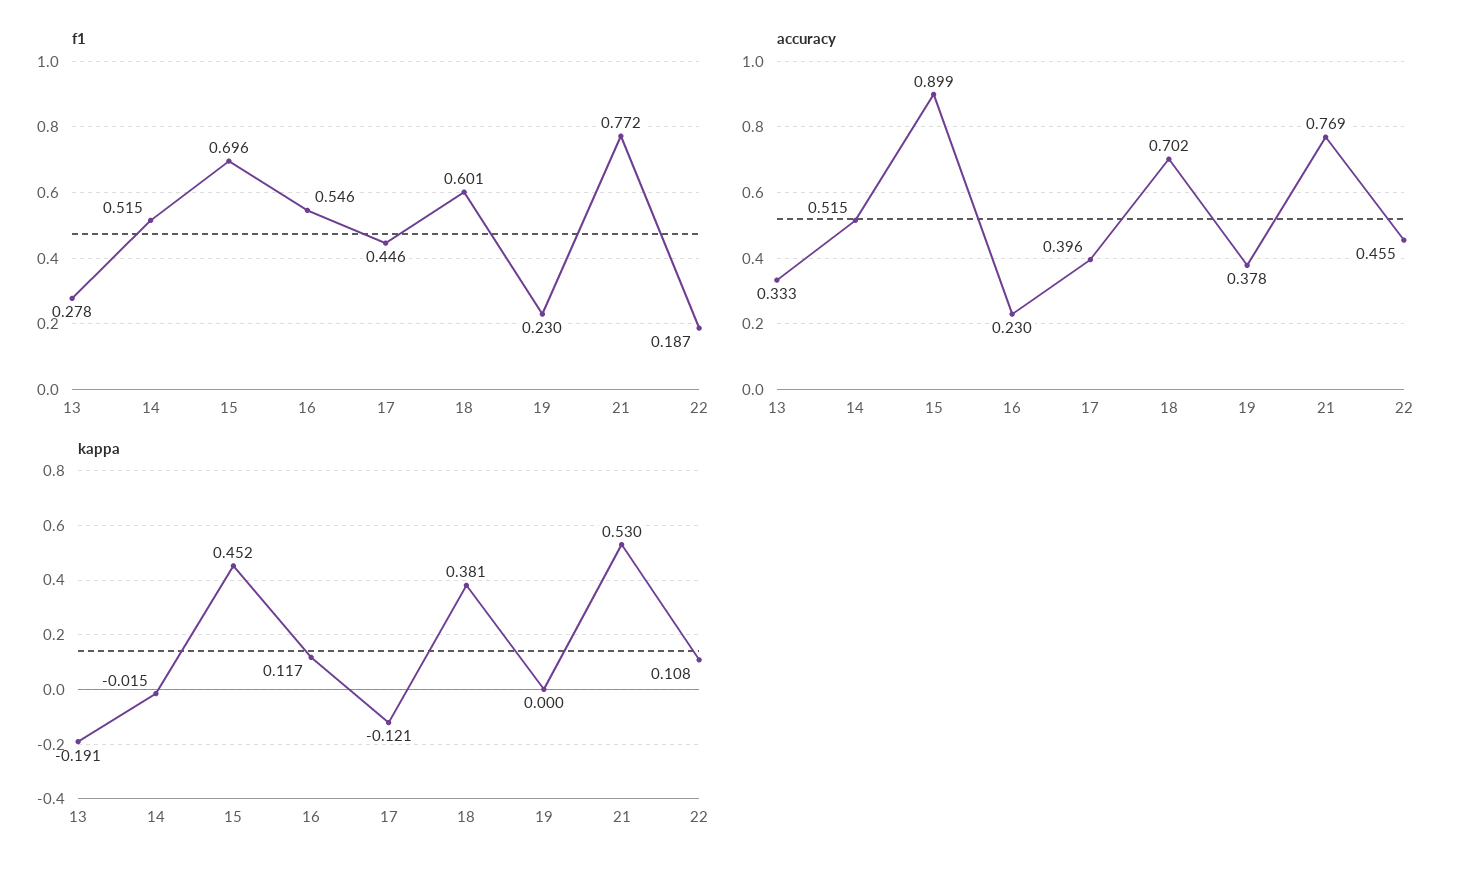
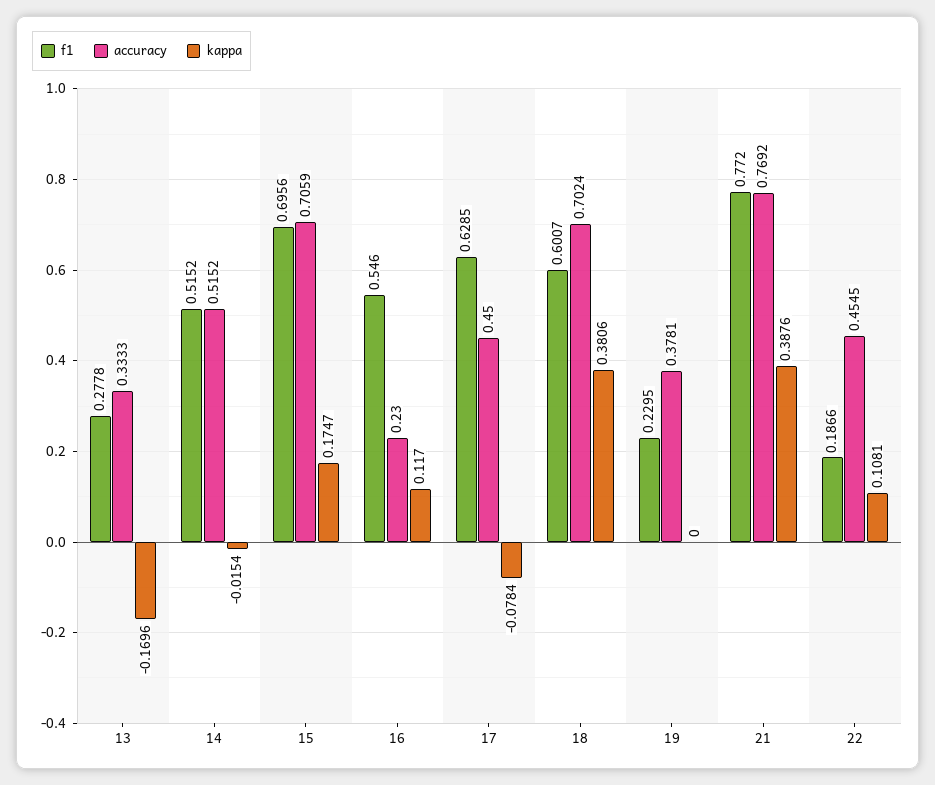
  {
    "f1": {
      "13": 0.2778,
      "14": 0.5152,
      "15": 0.6956,
      "16": 0.546,
-     "17": 0.446,
+     "17": 0.6285,
      "18": 0.6007,
      "19": 0.2295,
      "21": 0.772,
      "22": 0.1866
    },
    "accuracy": {
      "13": 0.3333,
      "14": 0.5152,
-     "15": 0.899,
+     "15": 0.7059,
      "16": 0.23,
-     "17": 0.396,
+     "17": 0.45,
      "18": 0.7024,
      "19": 0.3781,
      "21": 0.7692,
      "22": 0.4545
    },
    "kappa": {
-     "13": -0.191,
+     "13": -0.1696,
      "14": -0.0154,
-     "15": 0.452,
+     "15": 0.1747,
      "16": 0.117,
-     "17": -0.121,
+     "17": -0.0784,
      "18": 0.3806,
      "19": 0,
-     "21": 0.53,
+     "21": 0.3876,
      "22": 0.1081
    }
  }

